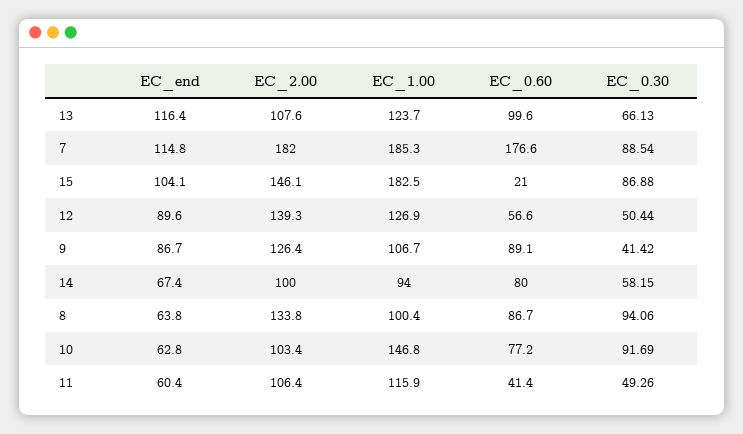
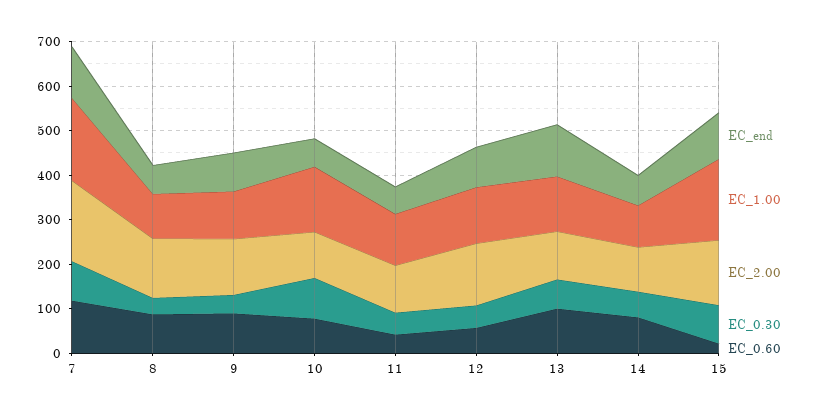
  {
    "EC_end": {
      "13": 116.4,
      "7": 114.8,
      "15": 104.1,
      "12": 89.6,
      "9": 86.7,
      "14": 67.4,
      "8": 63.8,
      "10": 62.8,
      "11": 60.4
    },
    "EC_2.00": {
      "13": 107.6,
      "7": 182,
      "15": 146.1,
      "12": 139.3,
      "9": 126.4,
      "14": 100,
      "8": 133.8,
      "10": 103.4,
      "11": 106.4
    },
    "EC_1.00": {
      "13": 123.7,
      "7": 185.3,
      "15": 182.5,
      "12": 126.9,
      "9": 106.7,
      "14": 94,
      "8": 100.4,
      "10": 146.8,
      "11": 115.9
    },
    "EC_0.60": {
      "13": 99.6,
-     "7": 176.6,
+     "7": 120,
      "15": 21,
      "12": 56.6,
      "9": 89.1,
      "14": 80,
      "8": 86.7,
      "10": 77.2,
      "11": 41.4
    },
    "EC_0.30": {
      "13": 66.13,
      "7": 88.54,
      "15": 86.88,
      "12": 50.44,
      "9": 41.42,
      "14": 58.15,
-     "8": 94.06,
+     "8": 40,
      "10": 91.69,
      "11": 49.26
    }
  }

